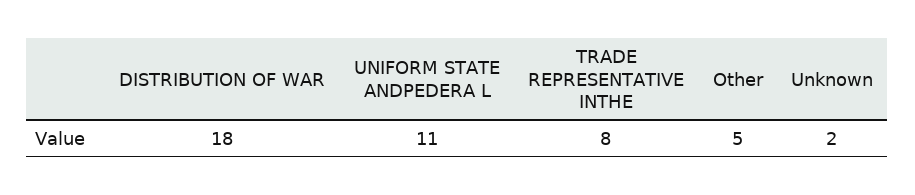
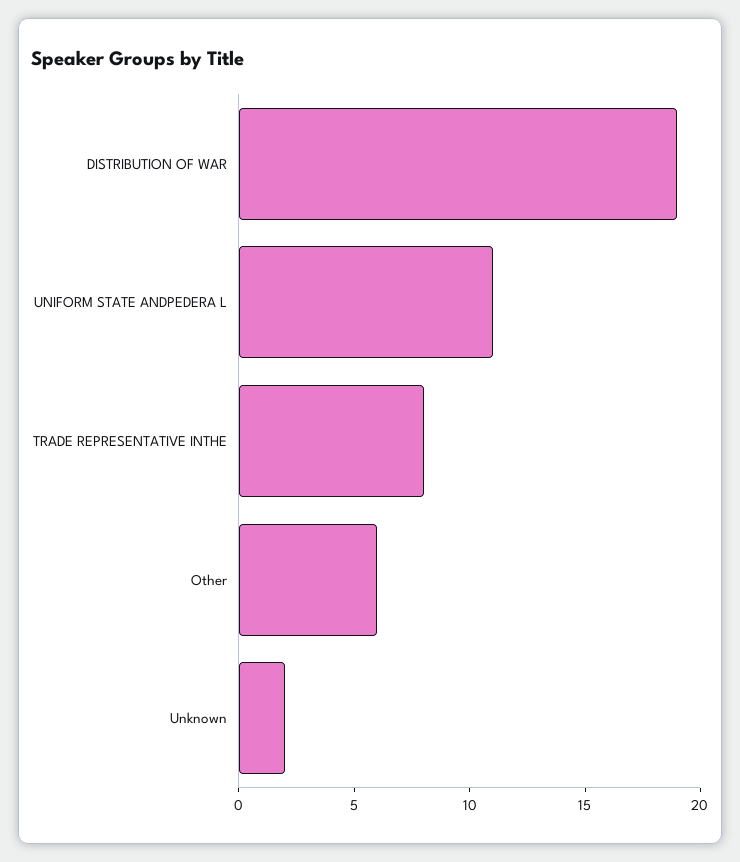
  {
-   "DISTRIBUTION OF WAR": 18,
+   "DISTRIBUTION OF WAR": 19,
    "UNIFORM STATE ANDPEDERA L": 11,
    "TRADE REPRESENTATIVE INTHE": 8,
-   "Other": 5,
+   "Other": 6,
    "Unknown": 2
  }

